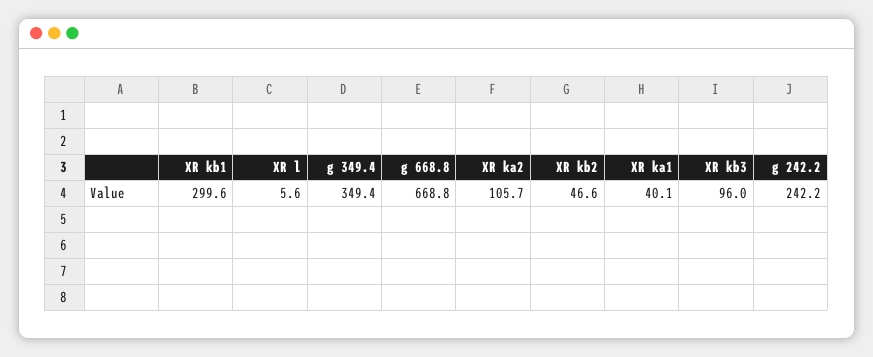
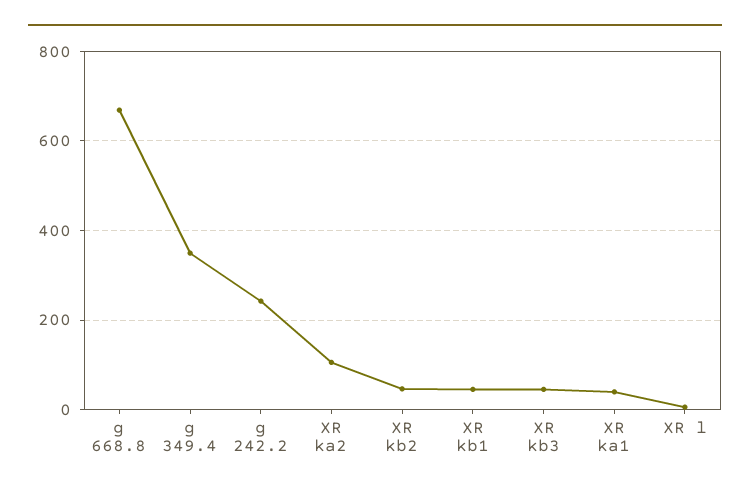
  {
-   "XR kb1": 299.6,
+   "XR kb1": 40,
    "XR l": 5.6,
    "g 349.4": 349.4,
    "g 668.8": 668.8,
    "XR ka2": 105.7,
    "XR kb2": 46.6,
    "XR ka1": 40.1,
-   "XR kb3": 96,
+   "XR kb3": 40,
    "g 242.2": 242.2
  }

